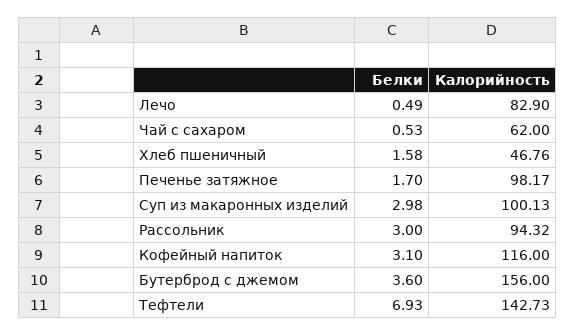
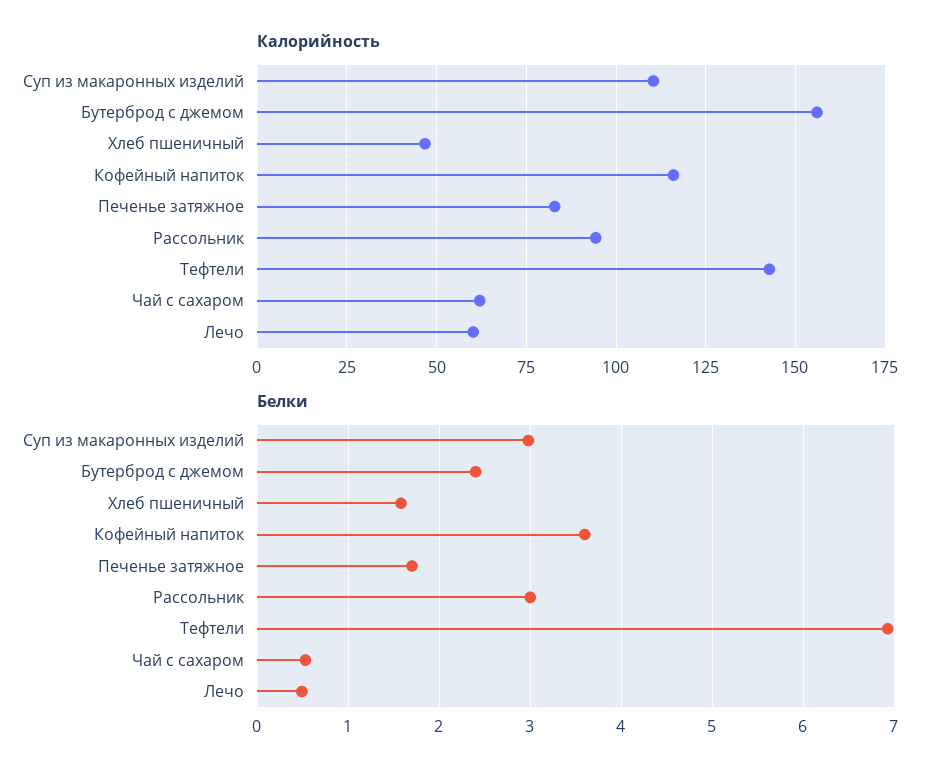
  {
    "Белки": {
      "Лечо": 0.49,
      "Чай с сахаром": 0.53,
      "Хлеб пшеничный": 1.58,
      "Печенье затяжное": 1.7,
      "Суп из макаронных изделий": 2.98,
      "Рассольник": 3,
-     "Кофейный напиток": 3.1,
+     "Кофейный напиток": 3.6,
-     "Бутерброд с джемом": 3.6,
+     "Бутерброд с джемом": 2.4,
      "Тефтели": 6.93
    },
    "Калорийность": {
-     "Лечо": 82.9,
+     "Лечо": 60,
      "Чай с сахаром": 62,
      "Хлеб пшеничный": 46.76,
-     "Печенье затяжное": 98.17,
+     "Печенье затяжное": 82.5,
-     "Суп из макаронных изделий": 100.13,
+     "Суп из макаронных изделий": 110,
      "Рассольник": 94.32,
      "Кофейный напиток": 116,
      "Бутерброд с джемом": 156,
      "Тефтели": 142.73
    }
  }

